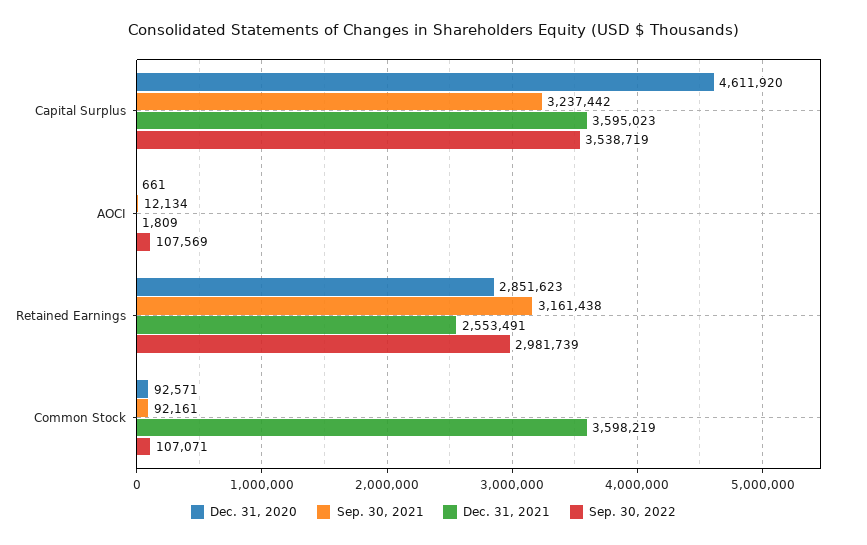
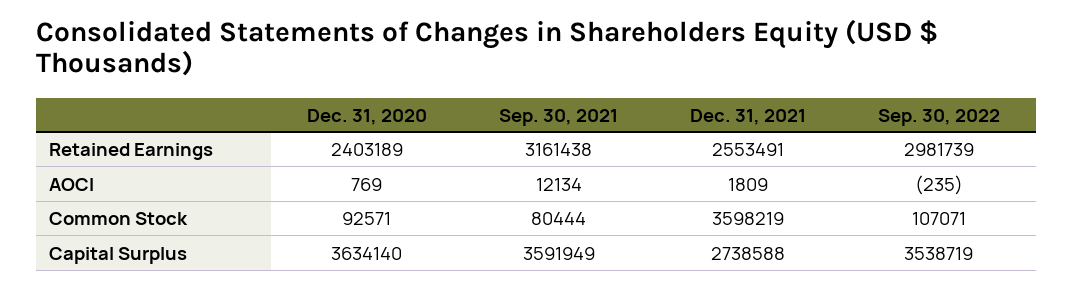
  {
    "Dec. 31, 2020": {
-     "Capital Surplus": 4611920,
+     "Capital Surplus": 3634140,
-     "AOCI": 661,
+     "AOCI": 769,
-     "Retained Earnings": 2851623,
+     "Retained Earnings": 2403189,
      "Common Stock": 92571
    },
    "Sep. 30, 2021": {
-     "Capital Surplus": 3237442,
+     "Capital Surplus": 3591949,
      "AOCI": 12134,
      "Retained Earnings": 3161438,
-     "Common Stock": 92161
+     "Common Stock": 80444
    },
    "Dec. 31, 2021": {
-     "Capital Surplus": 3595023,
+     "Capital Surplus": 2738588,
      "AOCI": 1809,
      "Retained Earnings": 2553491,
      "Common Stock": 3598219
    },
    "Sep. 30, 2022": {
      "Capital Surplus": 3538719,
-     "AOCI": 107569,
+     "AOCI": -235,
      "Retained Earnings": 2981739,
      "Common Stock": 107071
    }
  }

